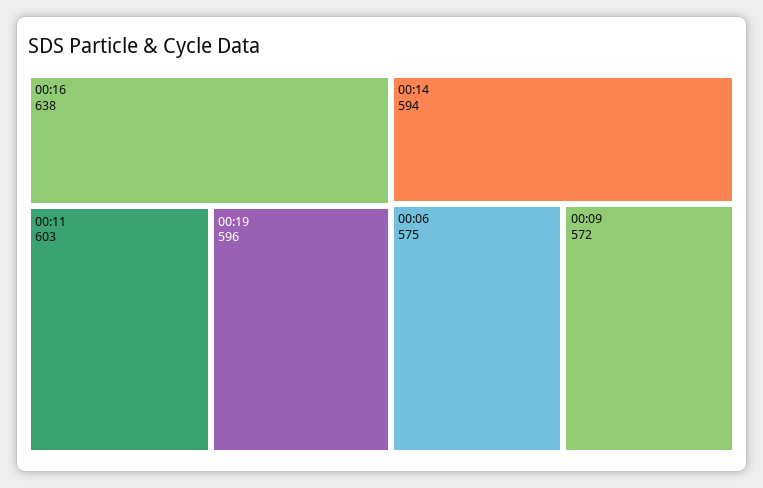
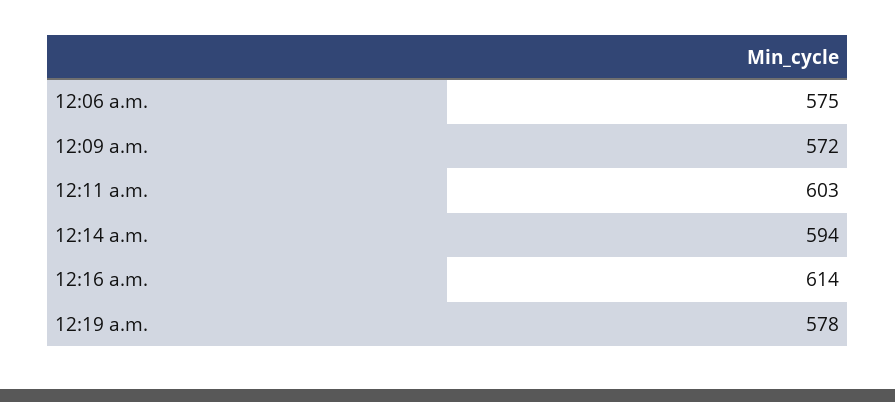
  {
-   "00:16": 638,
+   "00:16": 614,
    "00:11": 603,
-   "00:19": 596,
+   "00:19": 578,
    "00:14": 594,
    "00:06": 575,
    "00:09": 572
  }

